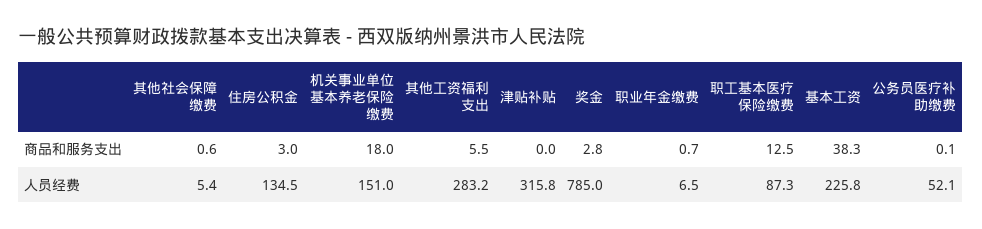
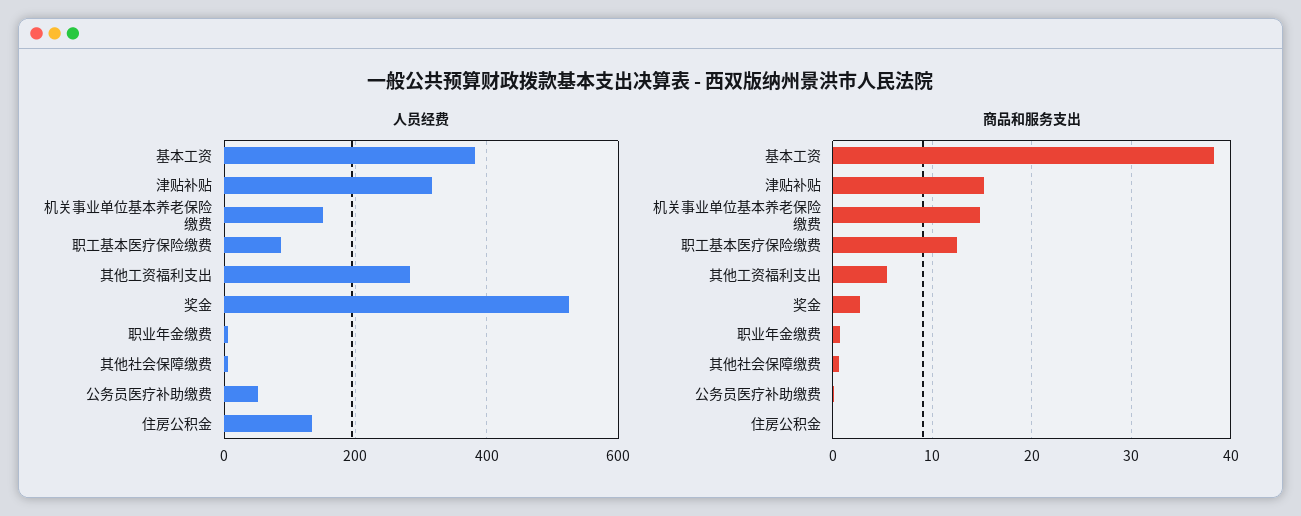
  {
    "商品和服务支出": {
      "其他社会保障缴费": 0.6,
-     "住房公积金": 3,
+     "住房公积金": 0,
-     "机关事业单位基本养老保险缴费": 18,
+     "机关事业单位基本养老保险缴费": 15,
      "其他工资福利支出": 5.5,
-     "津贴补贴": 0,
+     "津贴补贴": 15,
      "奖金": 2.8,
      "职业年金缴费": 0.7,
      "职工基本医疗保险缴费": 12.5,
      "基本工资": 38.3,
      "公务员医疗补助缴费": 0.1
    },
    "人员经费": {
      "其他社会保障缴费": 5.4,
      "住房公积金": 134.5,
      "机关事业单位基本养老保险缴费": 151,
      "其他工资福利支出": 283.2,
      "津贴补贴": 315.8,
-     "奖金": 785,
+     "奖金": 520,
      "职业年金缴费": 6.5,
      "职工基本医疗保险缴费": 87.3,
-     "基本工资": 225.8,
+     "基本工资": 380,
      "公务员医疗补助缴费": 52.1
    }
  }

